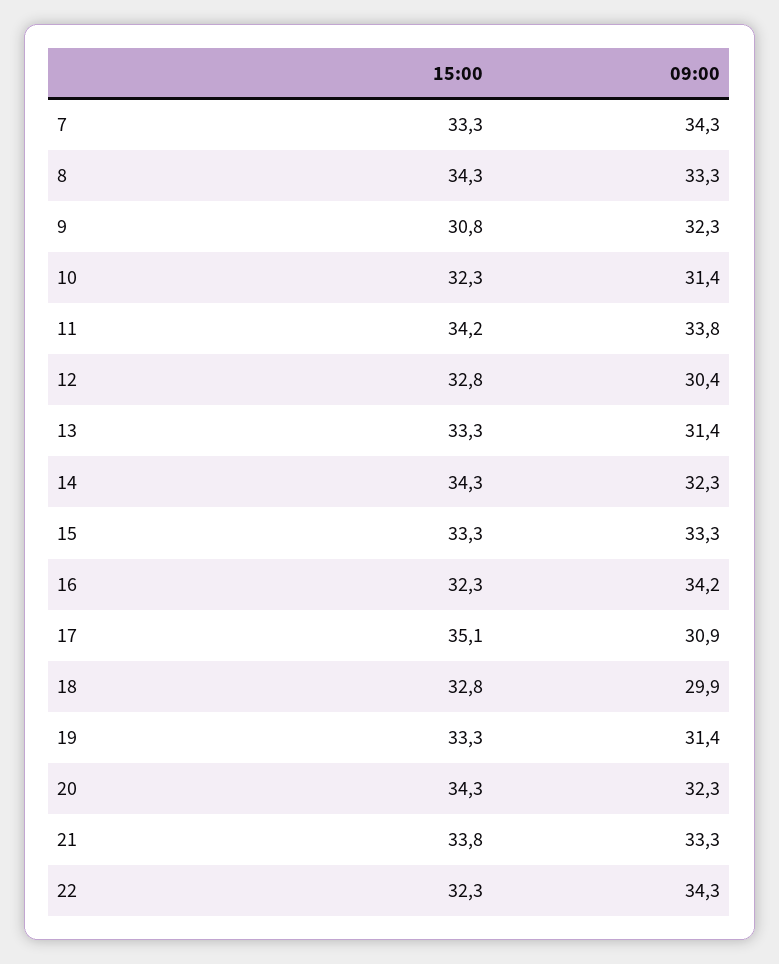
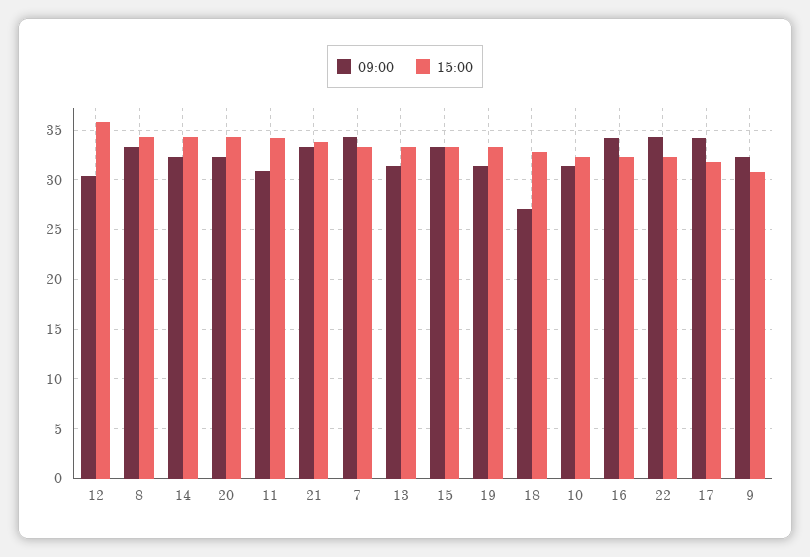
  {
    "15:00": {
      "7": 33.3,
      "8": 34.3,
      "9": 30.8,
      "10": 32.3,
      "11": 34.2,
-     "12": 32.8,
+     "12": 36,
      "13": 33.3,
      "14": 34.3,
      "15": 33.3,
      "16": 32.3,
-     "17": 35.1,
+     "17": 32,
      "18": 32.8,
      "19": 33.3,
      "20": 34.3,
      "21": 33.8,
      "22": 32.3
    },
    "09:00": {
      "7": 34.3,
      "8": 33.3,
      "9": 32.3,
      "10": 31.4,
-     "11": 33.8,
+     "11": 31,
      "12": 30.4,
      "13": 31.4,
      "14": 32.3,
      "15": 33.3,
      "16": 34.2,
-     "17": 30.9,
+     "17": 34,
-     "18": 29.9,
+     "18": 27,
      "19": 31.4,
      "20": 32.3,
      "21": 33.3,
      "22": 34.3
    }
  }

